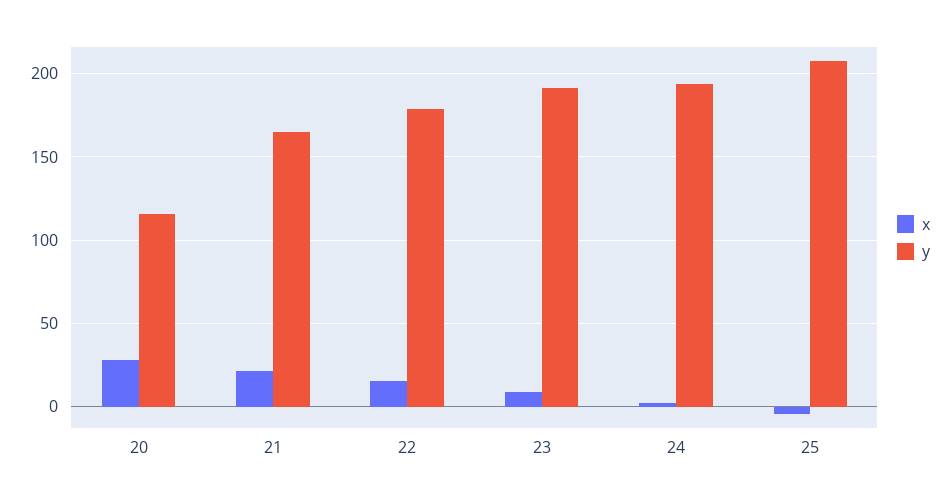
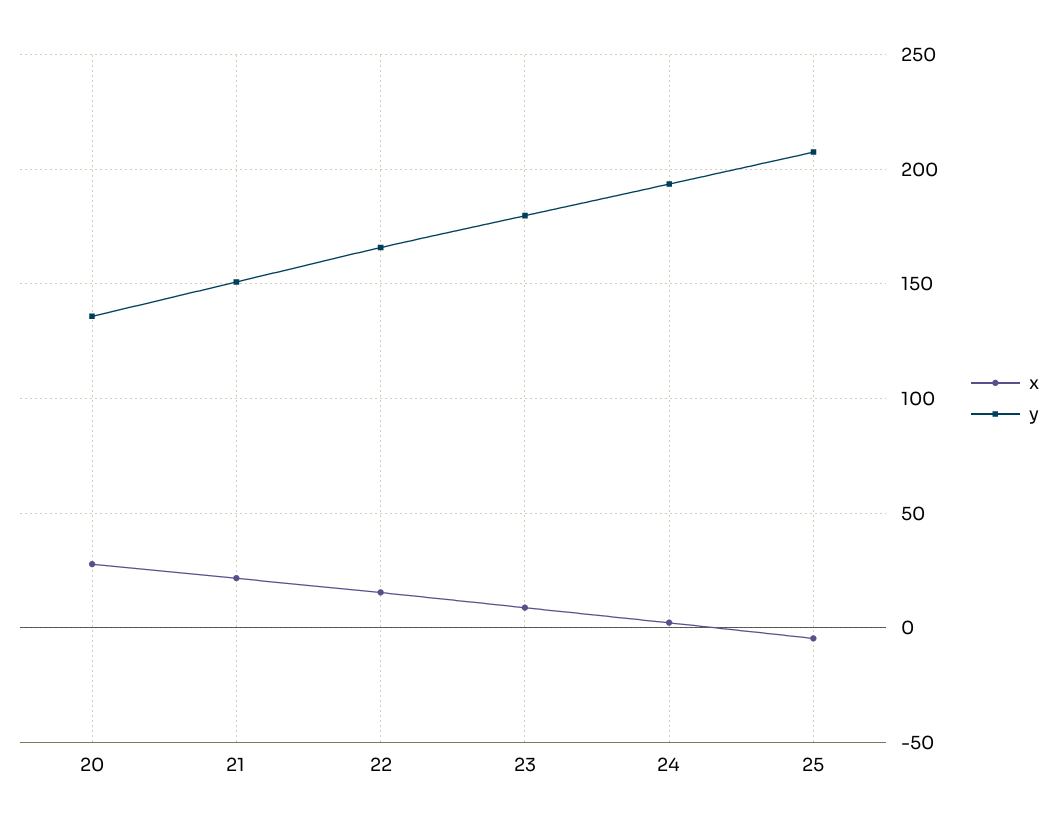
  {
    "x": {
      "20": 30,
      "21": 20,
      "22": 15,
      "23": 10,
      "24": 0,
      "25": -5
    },
    "y": {
-     "20": 115,
+     "20": 135,
-     "21": 165,
+     "21": 150,
-     "22": 180,
+     "22": 165,
-     "23": 190,
+     "23": 180,
      "24": 195,
      "25": 205
    }
  }

